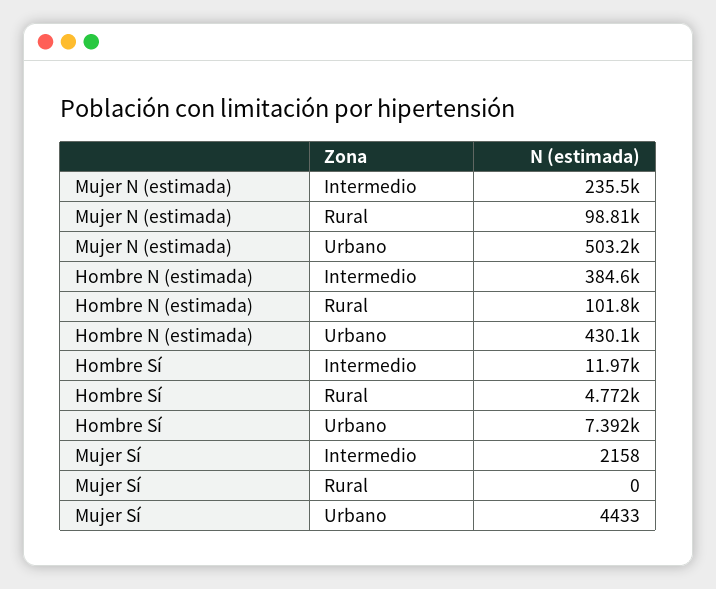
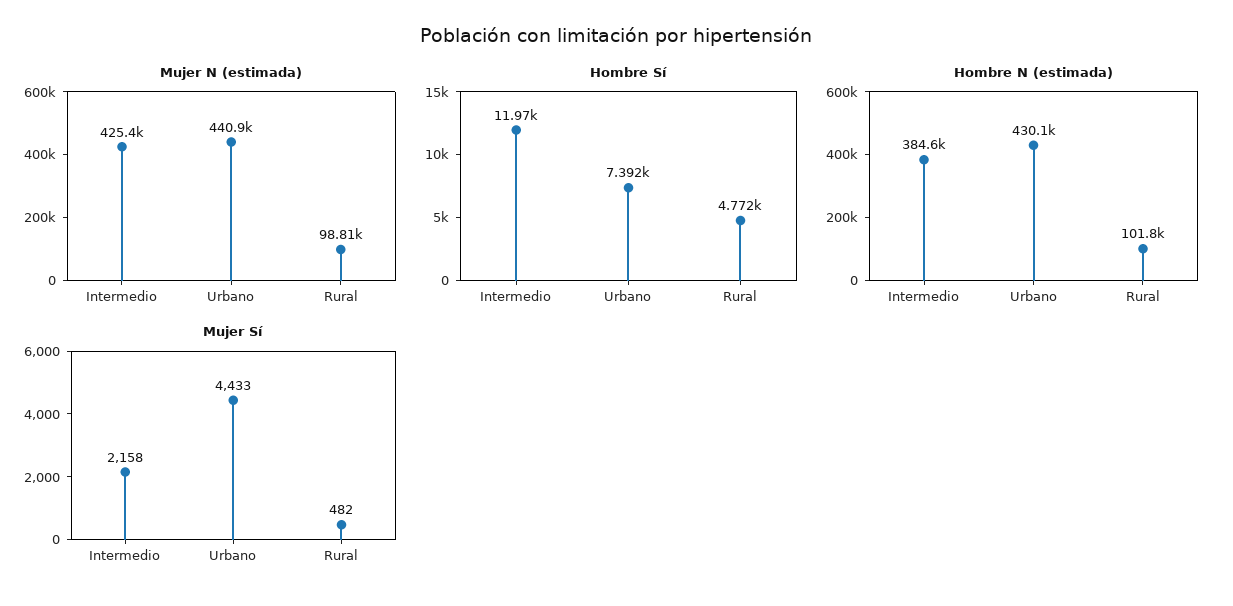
  {
    "Mujer N (estimada)": {
-     "Intermedio": 235500,
+     "Intermedio": 425400,
      "Rural": 98810,
-     "Urbano": 503200
+     "Urbano": 440900
    },
    "Hombre N (estimada)": {
      "Intermedio": 384600,
      "Rural": 101800,
      "Urbano": 430100
    },
    "Hombre Sí": {
      "Intermedio": 11970,
      "Rural": 4772,
      "Urbano": 7392
    },
    "Mujer Sí": {
      "Intermedio": 2158,
-     "Rural": 0,
+     "Rural": 482,
      "Urbano": 4433
    }
  }

